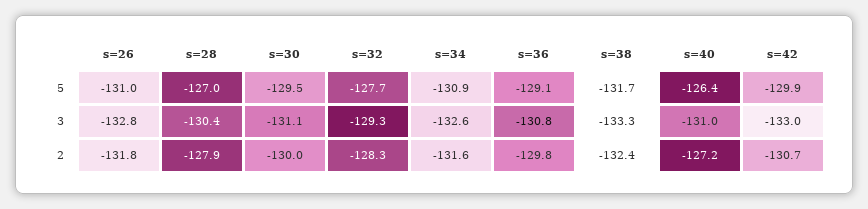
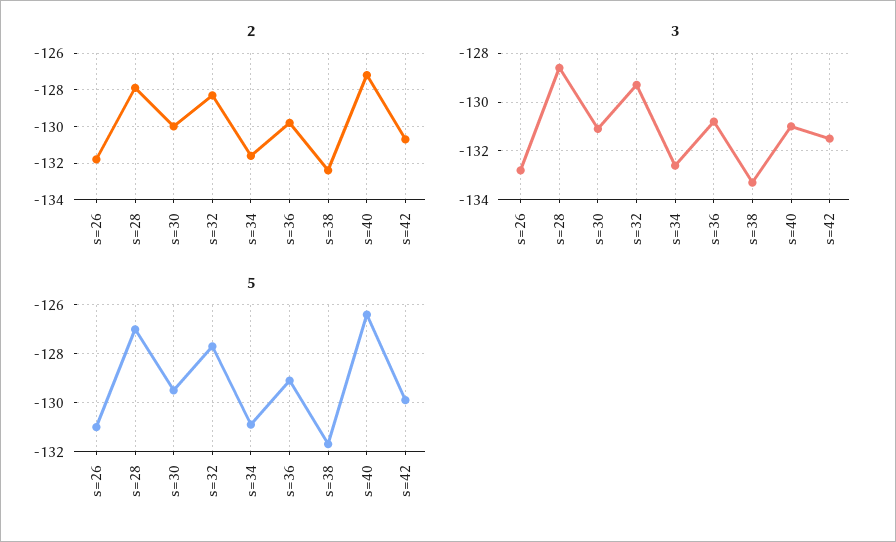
  {
    "5": {
      "s=26": -131,
      "s=28": -127,
      "s=30": -129.5,
      "s=32": -127.7,
      "s=34": -130.9,
      "s=36": -129.1,
      "s=38": -131.7,
      "s=40": -126.4,
      "s=42": -129.9
    },
    "3": {
      "s=26": -132.8,
-     "s=28": -130.4,
+     "s=28": -128.5,
      "s=30": -131.1,
      "s=32": -129.3,
      "s=34": -132.6,
      "s=36": -130.8,
      "s=38": -133.3,
      "s=40": -131,
-     "s=42": -133
+     "s=42": -131.5
    },
    "2": {
      "s=26": -131.8,
      "s=28": -127.9,
      "s=30": -130,
      "s=32": -128.3,
      "s=34": -131.6,
      "s=36": -129.8,
      "s=38": -132.4,
      "s=40": -127.2,
      "s=42": -130.7
    }
  }

